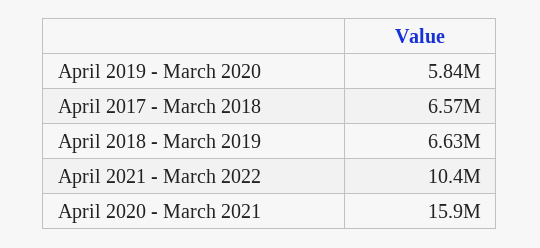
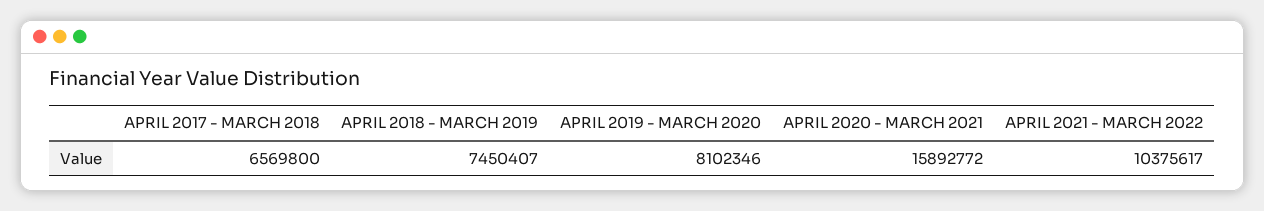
  {
-   "April 2019 - March 2020": 5840000,
+   "April 2019 - March 2020": 8102346,
    "April 2017 - March 2018": 6569800,
-   "April 2018 - March 2019": 6630000,
+   "April 2018 - March 2019": 7450407,
    "April 2021 - March 2022": 10375617,
    "April 2020 - March 2021": 15892772
  }

